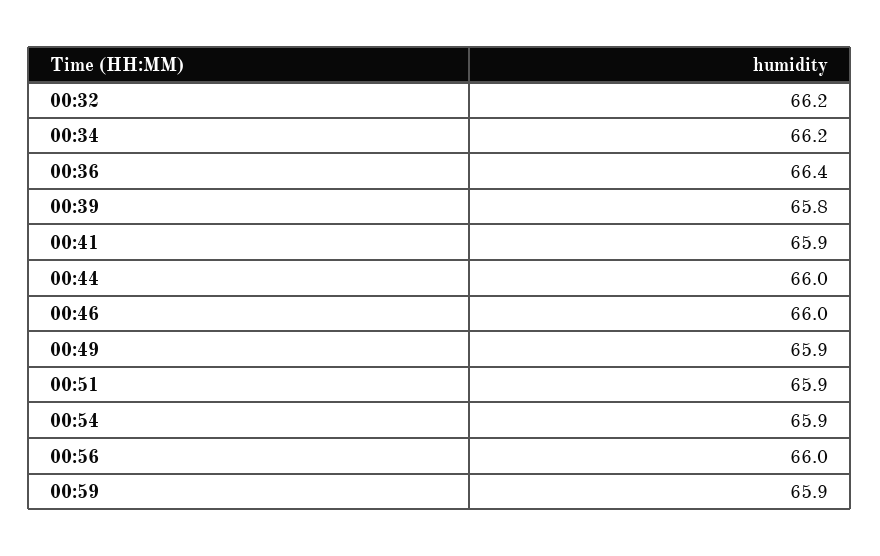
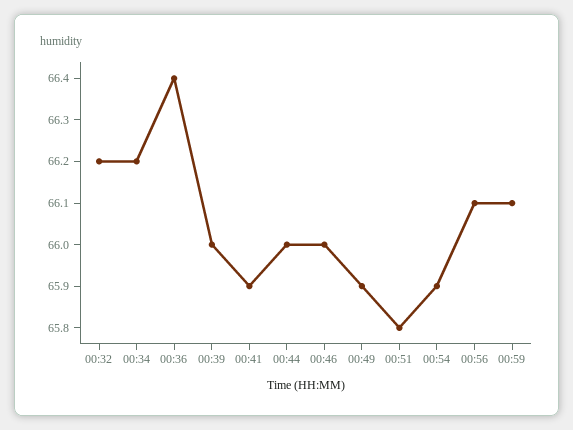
  {
    "00:32": 66.2,
    "00:34": 66.2,
    "00:36": 66.4,
-   "00:39": 65.8,
+   "00:39": 66,
    "00:41": 65.9,
    "00:44": 66,
    "00:46": 66,
    "00:49": 65.9,
-   "00:51": 65.9,
+   "00:51": 65.8,
    "00:54": 65.9,
-   "00:56": 66,
+   "00:56": 66.1,
-   "00:59": 65.9
+   "00:59": 66.1
  }

